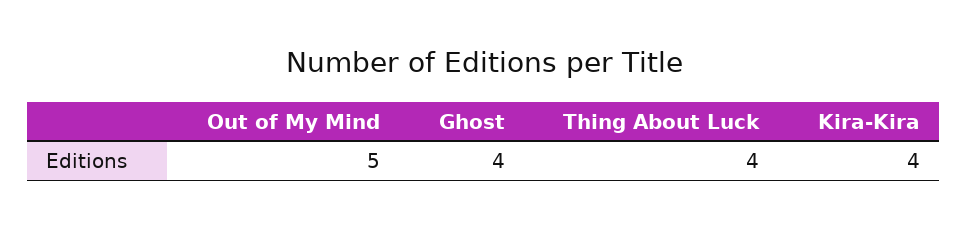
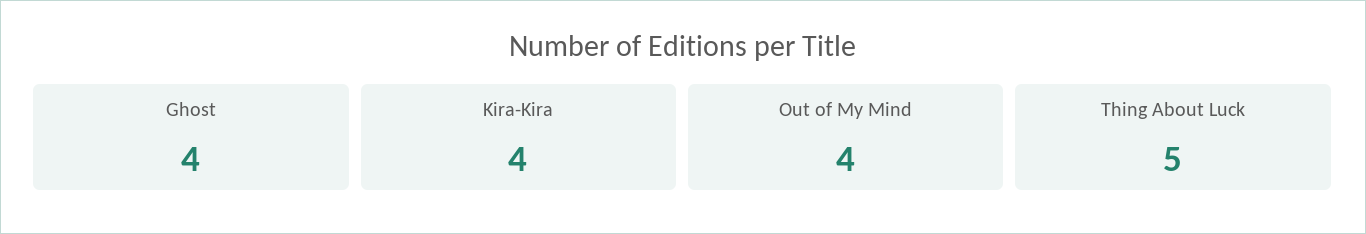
  {
-   "Out of My Mind": 5,
+   "Out of My Mind": 4,
    "Ghost": 4,
-   "Thing About Luck": 4,
+   "Thing About Luck": 5,
    "Kira-Kira": 4
  }

